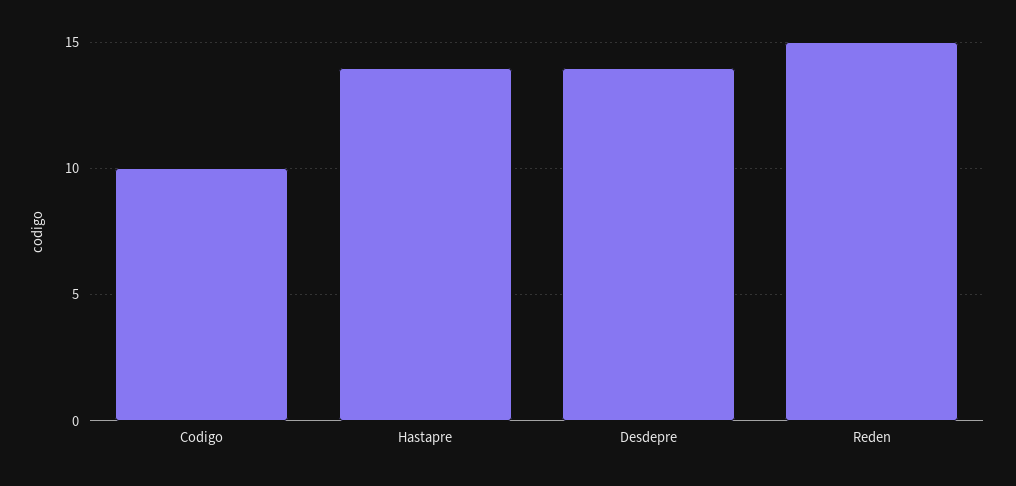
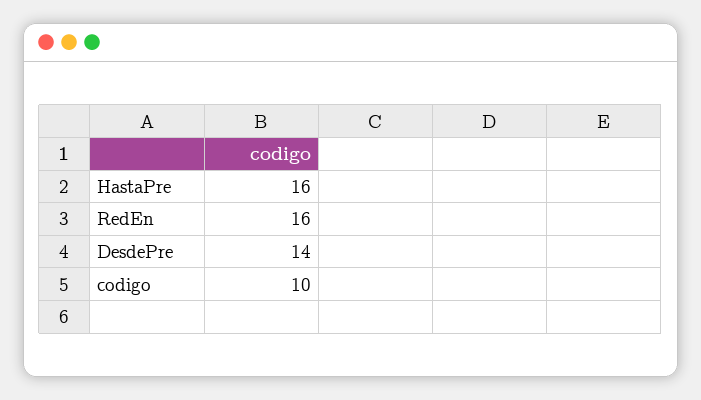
  {
    "Codigo": 10,
-   "Hastapre": 14,
+   "Hastapre": 16,
    "Desdepre": 14,
-   "Reden": 15
+   "Reden": 16
  }

